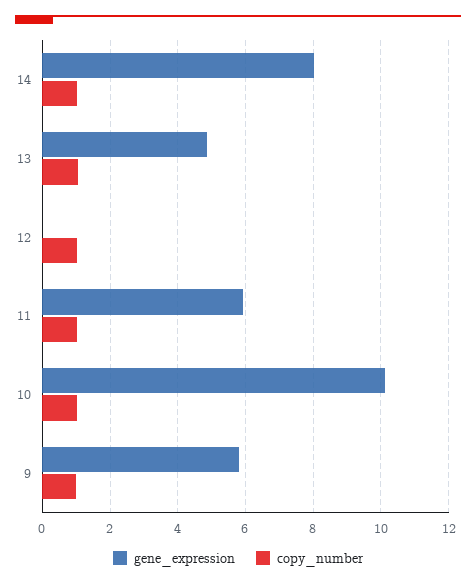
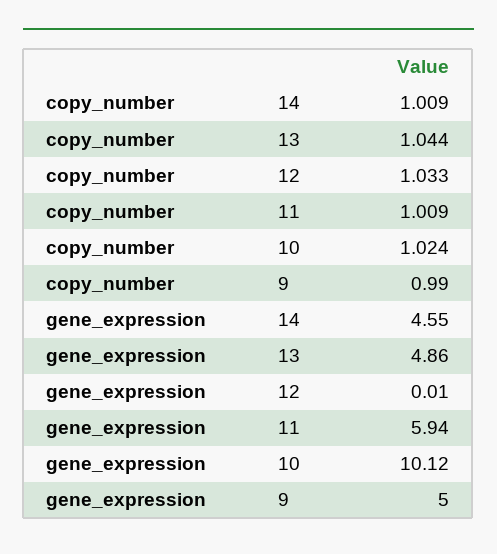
  {
    "gene_expression": {
-     "14": 8,
+     "14": 4.55,
      "13": 4.86,
      "12": 0.01,
      "11": 5.94,
      "10": 10.12,
-     "9": 5.8
+     "9": 5
    },
    "copy_number": {
      "14": 1.009,
      "13": 1.044,
      "12": 1.033,
      "11": 1.009,
      "10": 1.024,
      "9": 0.99
    }
  }

